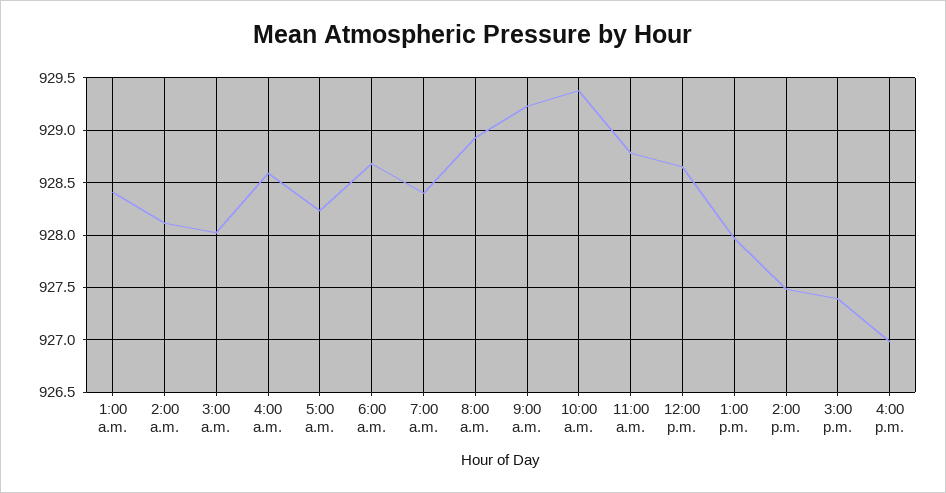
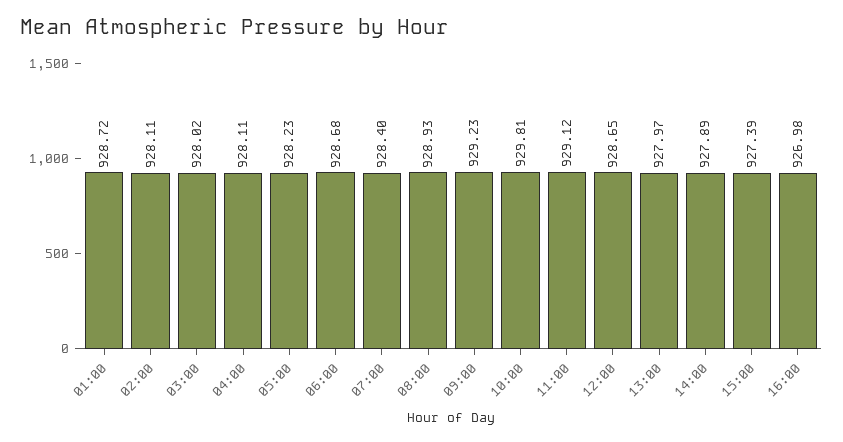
  {
-   "1:00 a.m.": 928.4,
+   "1:00 a.m.": 928.72,
    "2:00 a.m.": 928.11,
    "3:00 a.m.": 928.02,
-   "4:00 a.m.": 928.6,
+   "4:00 a.m.": 928.11,
    "5:00 a.m.": 928.23,
    "6:00 a.m.": 928.68,
    "7:00 a.m.": 928.4,
    "8:00 a.m.": 928.93,
    "9:00 a.m.": 929.23,
-   "10:00 a.m.": 929.4,
+   "10:00 a.m.": 929.81,
-   "11:00 a.m.": 928.8,
+   "11:00 a.m.": 929.12,
    "12:00 p.m.": 928.65,
    "1:00 p.m.": 927.97,
-   "2:00 p.m.": 927.5,
+   "2:00 p.m.": 927.89,
    "3:00 p.m.": 927.39,
    "4:00 p.m.": 926.98
  }

